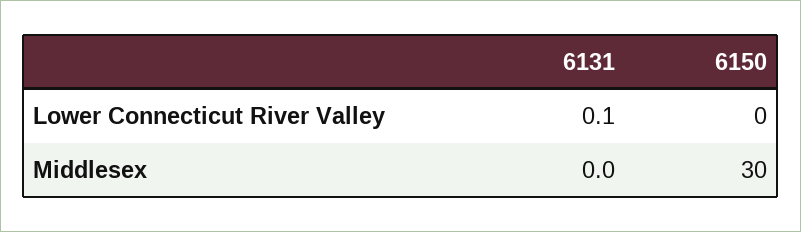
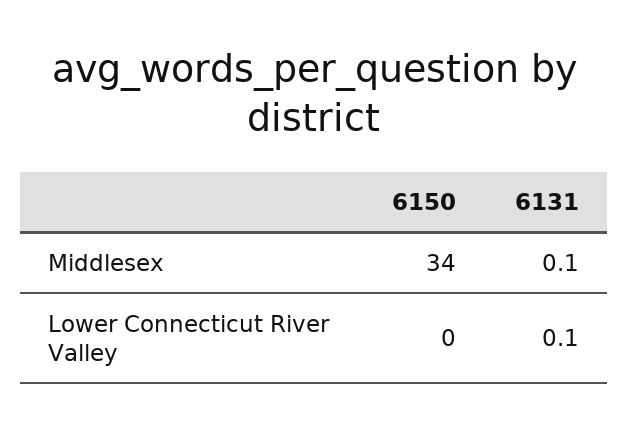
  {
    "6131": {
      "Lower Connecticut River Valley": 0.1,
-     "Middlesex": 0
+     "Middlesex": 0.1
    },
    "6150": {
      "Lower Connecticut River Valley": 0,
-     "Middlesex": 30
+     "Middlesex": 34
    }
  }

